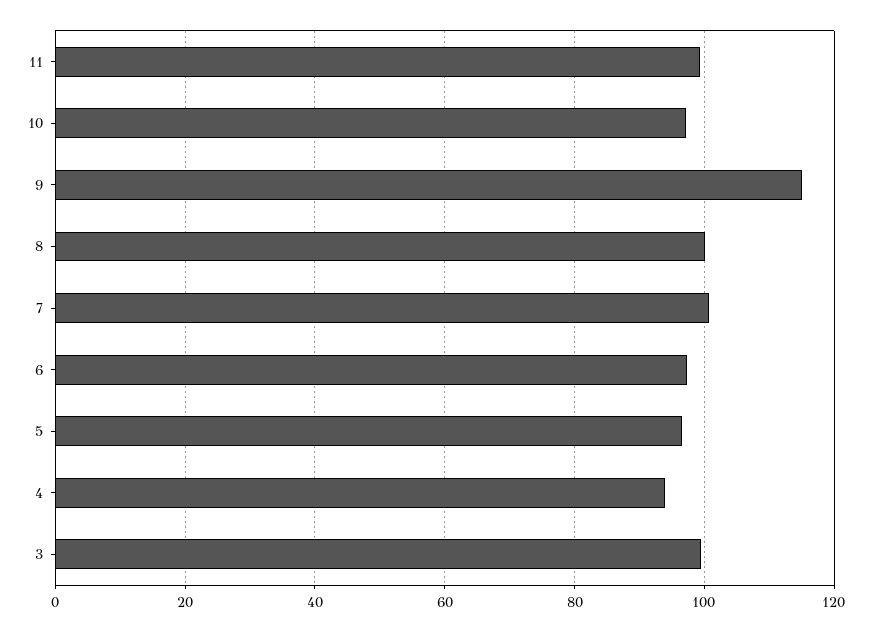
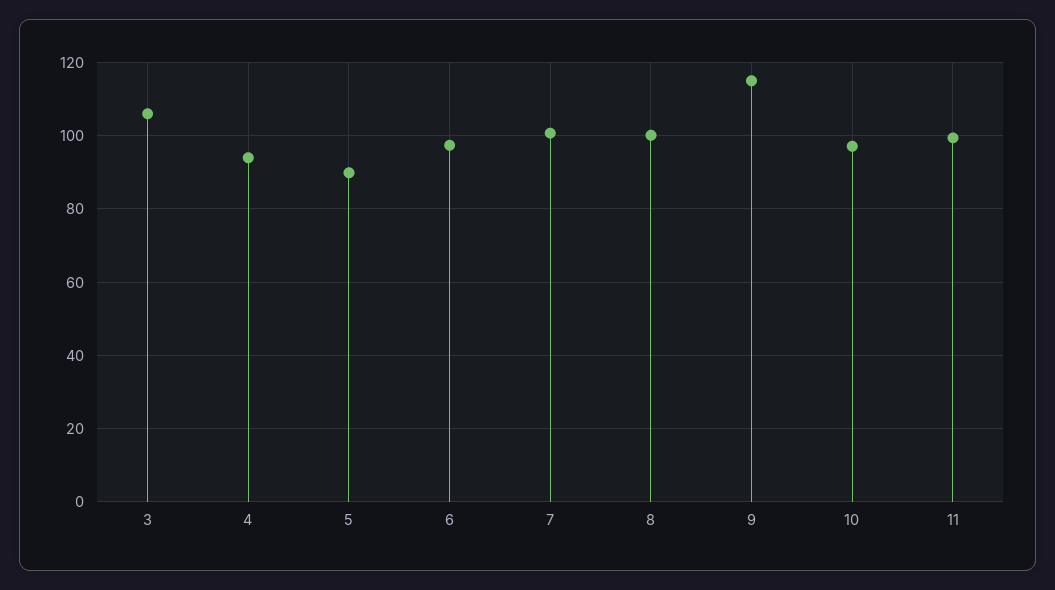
  {
    "11": 100,
    "10": 98,
    "9": 116,
    "8": 100,
    "7": 100,
    "6": 98,
-   "5": 96,
+   "5": 90,
    "4": 94,
-   "3": 100
+   "3": 106
  }

